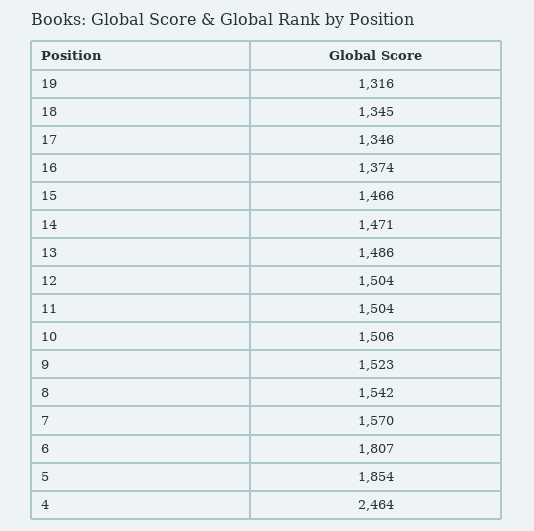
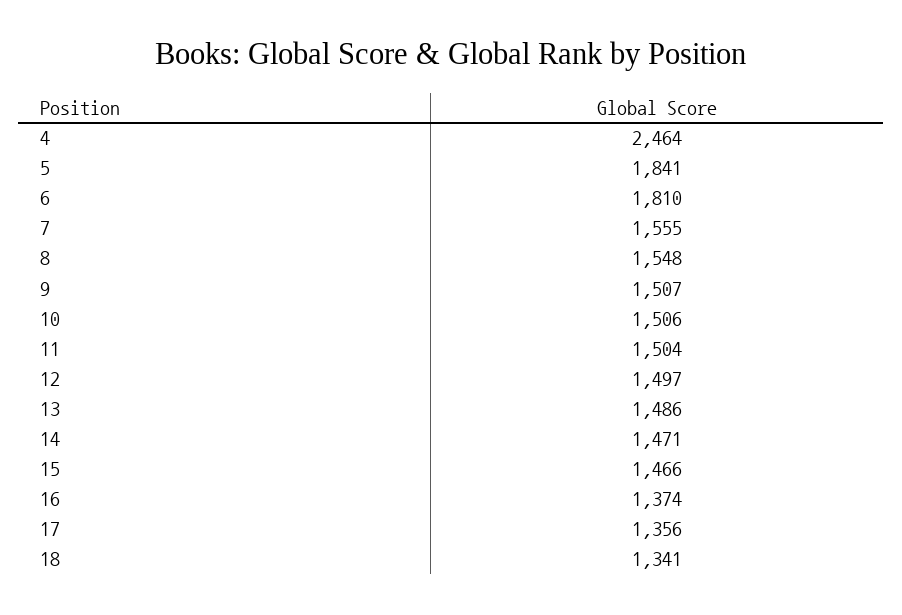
  {
-   "19": 1316,
-   "18": 1345,
+   "18": 1341,
-   "17": 1346,
+   "17": 1356,
    "16": 1374,
    "15": 1466,
    "14": 1471,
    "13": 1486,
-   "12": 1504,
+   "12": 1497,
    "11": 1504,
    "10": 1506,
-   "9": 1523,
+   "9": 1507,
-   "8": 1542,
+   "8": 1548,
-   "7": 1570,
+   "7": 1555,
-   "6": 1807,
+   "6": 1810,
-   "5": 1854,
+   "5": 1841,
    "4": 2464
  }

